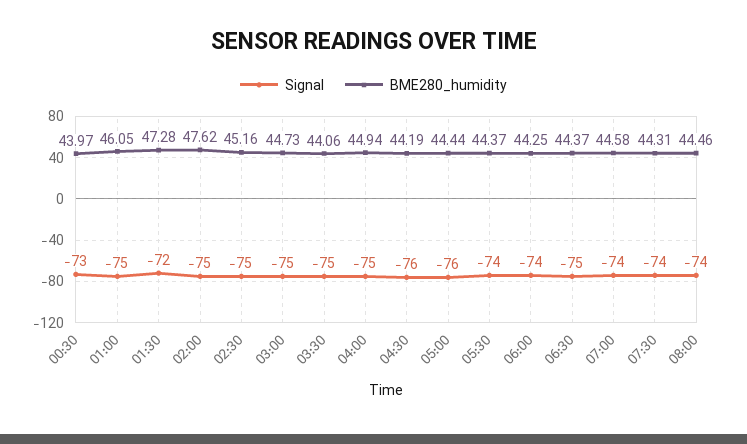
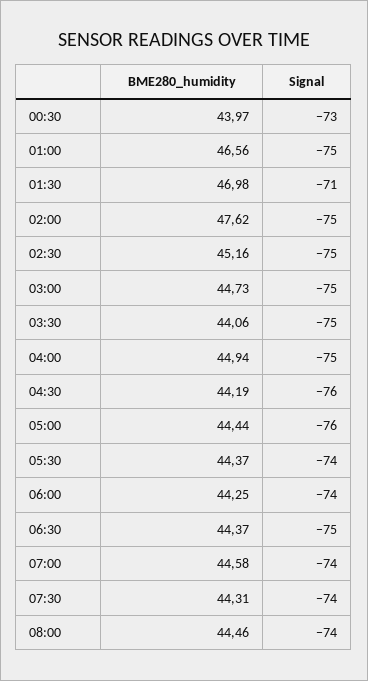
  {
    "Signal": {
      "00:30": -73,
      "01:00": -75,
-     "01:30": -72,
+     "01:30": -71,
      "02:00": -75,
      "02:30": -75,
      "03:00": -75,
      "03:30": -75,
      "04:00": -75,
      "04:30": -76,
      "05:00": -76,
      "05:30": -74,
      "06:00": -74,
      "06:30": -75,
      "07:00": -74,
      "07:30": -74,
      "08:00": -74
    },
    "BME280_humidity": {
      "00:30": 43.97,
-     "01:00": 46.05,
+     "01:00": 46.56,
-     "01:30": 47.28,
+     "01:30": 46.98,
      "02:00": 47.62,
      "02:30": 45.16,
      "03:00": 44.73,
      "03:30": 44.06,
      "04:00": 44.94,
      "04:30": 44.19,
      "05:00": 44.44,
      "05:30": 44.37,
      "06:00": 44.25,
      "06:30": 44.37,
      "07:00": 44.58,
      "07:30": 44.31,
      "08:00": 44.46
    }
  }

